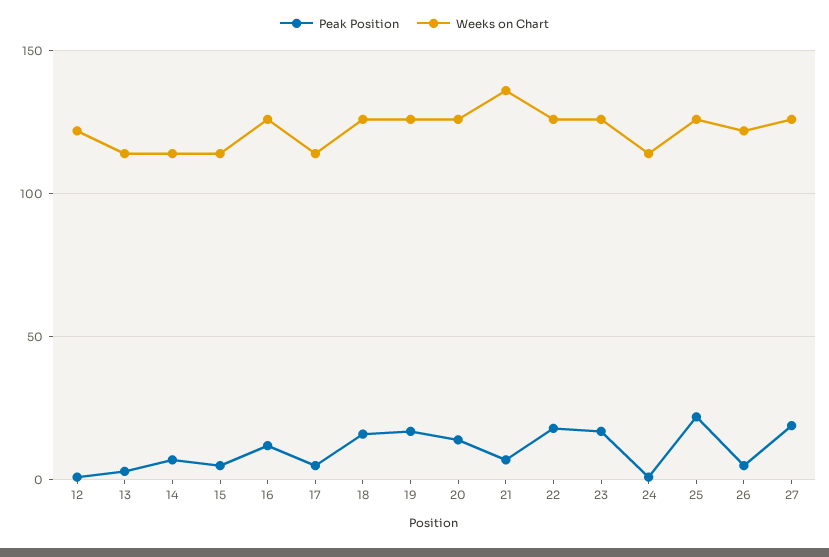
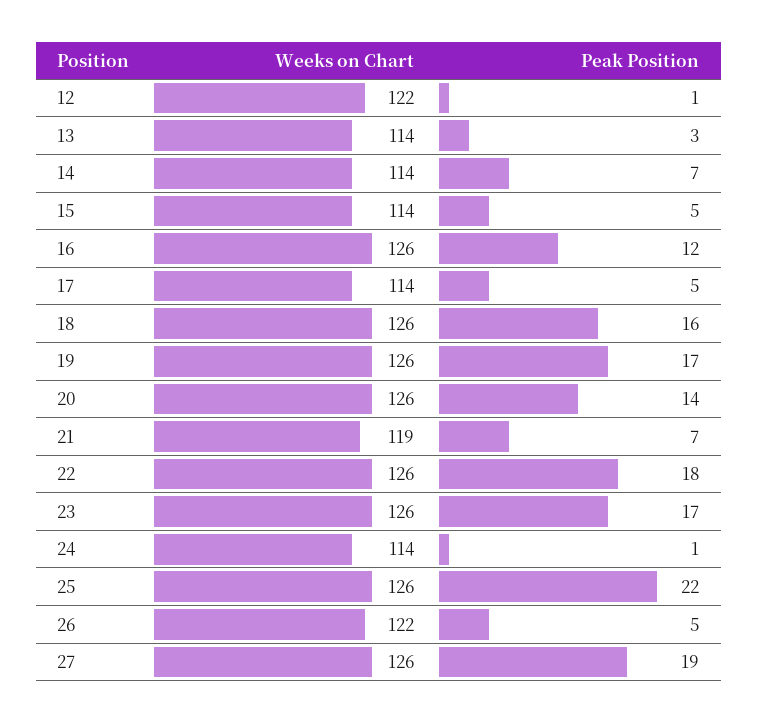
  {
    "Peak Position": {
      "12": 1,
      "13": 3,
      "14": 7,
      "15": 5,
      "16": 12,
      "17": 5,
      "18": 16,
      "19": 17,
      "20": 14,
      "21": 7,
      "22": 18,
      "23": 17,
      "24": 1,
      "25": 22,
      "26": 5,
      "27": 19
    },
    "Weeks on Chart": {
      "12": 122,
      "13": 114,
      "14": 114,
      "15": 114,
      "16": 126,
      "17": 114,
      "18": 126,
      "19": 126,
      "20": 126,
-     "21": 135,
+     "21": 119,
      "22": 126,
      "23": 126,
      "24": 114,
      "25": 126,
      "26": 122,
      "27": 126
    }
  }

